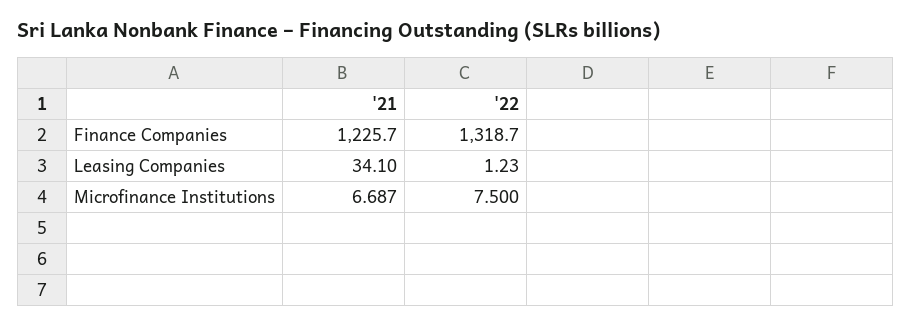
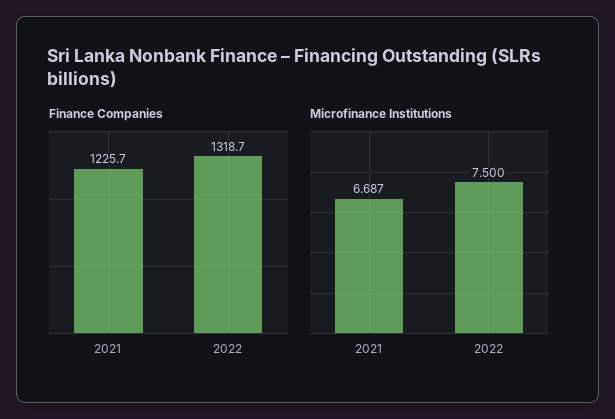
  {
    "Finance Companies": {
      "'21": 1225.7,
      "'22": 1318.7
    },
-   "Leasing Companies": {
-     "'21": 34.1,
-     "'22": 1.23
-   },
    "Microfinance Institutions": {
      "'21": 6.687,
      "'22": 7.5
    }
  }

